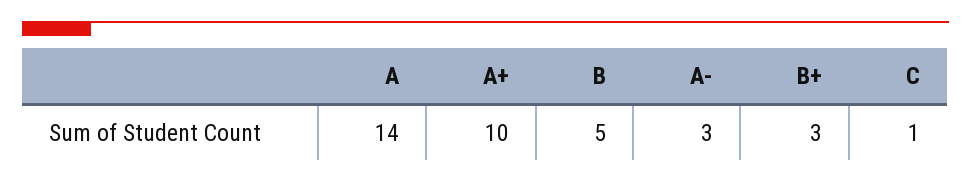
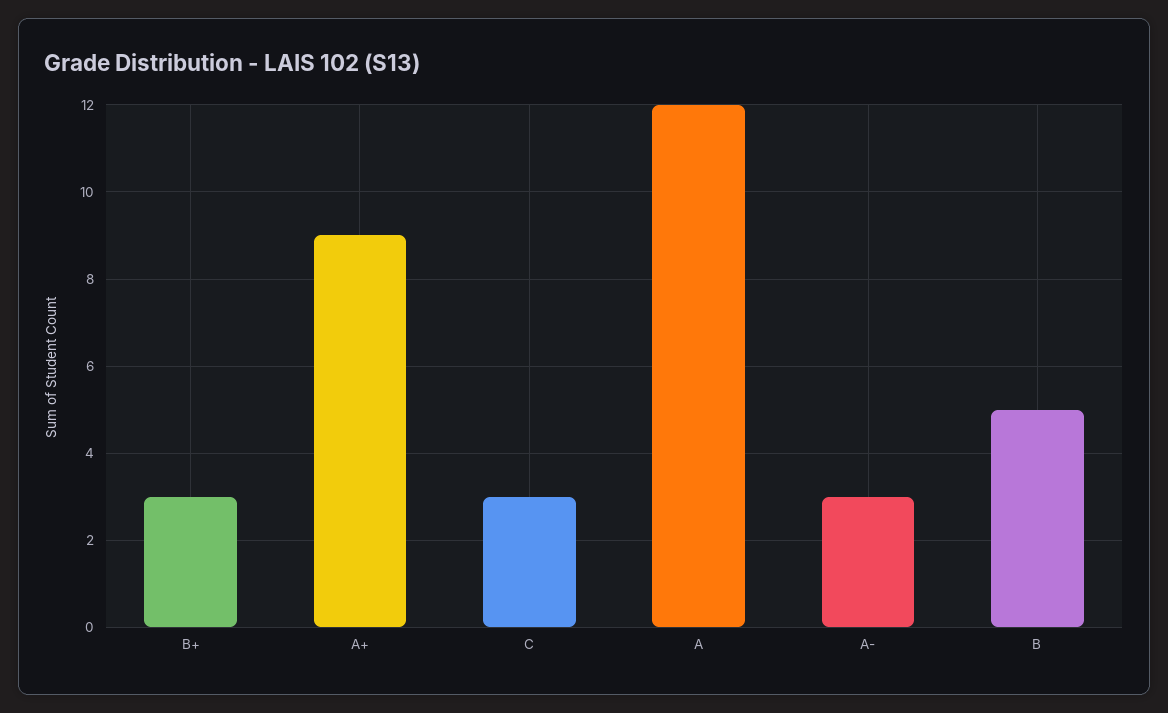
  {
-   "A": 14,
+   "A": 12,
-   "A+": 10,
+   "A+": 9,
    "B": 5,
    "A-": 3,
    "B+": 3,
-   "C": 1
+   "C": 3
  }

